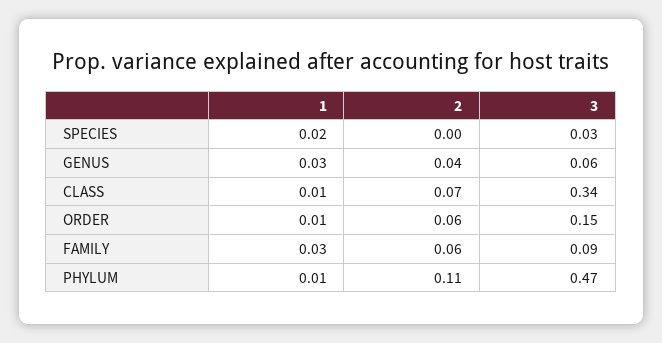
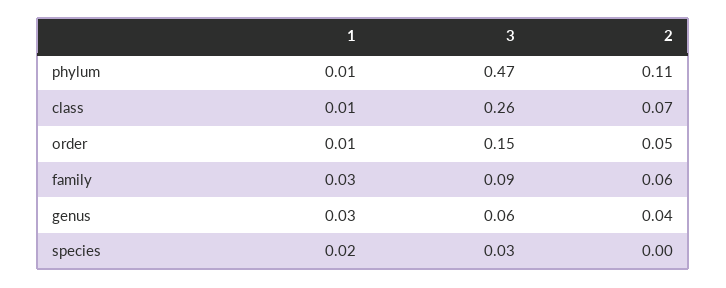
  {
    "1": {
      "SPECIES": 0.02,
      "GENUS": 0.03,
      "CLASS": 0.01,
      "ORDER": 0.01,
      "FAMILY": 0.03,
      "PHYLUM": 0.01
    },
    "2": {
      "SPECIES": 0,
      "GENUS": 0.04,
      "CLASS": 0.07,
-     "ORDER": 0.06,
+     "ORDER": 0.05,
      "FAMILY": 0.06,
      "PHYLUM": 0.11
    },
    "3": {
      "SPECIES": 0.03,
      "GENUS": 0.06,
-     "CLASS": 0.34,
+     "CLASS": 0.26,
      "ORDER": 0.15,
      "FAMILY": 0.09,
      "PHYLUM": 0.47
    }
  }

